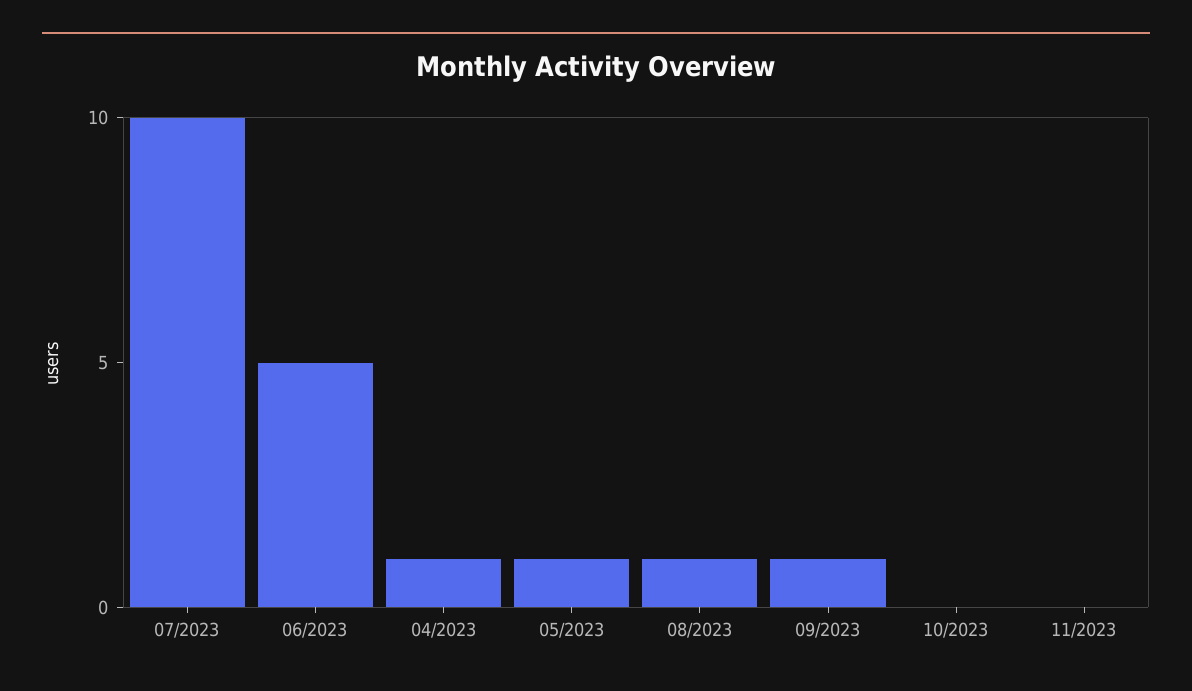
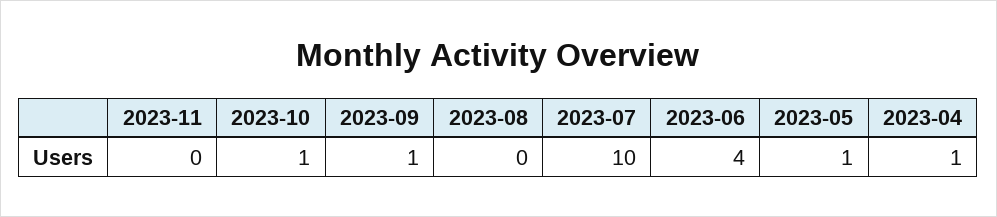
  {
    "07/2023": 10,
-   "06/2023": 5,
+   "06/2023": 4,
    "04/2023": 1,
    "05/2023": 1,
-   "08/2023": 1,
+   "08/2023": 0,
    "09/2023": 1,
-   "10/2023": 0,
+   "10/2023": 1,
    "11/2023": 0
  }

